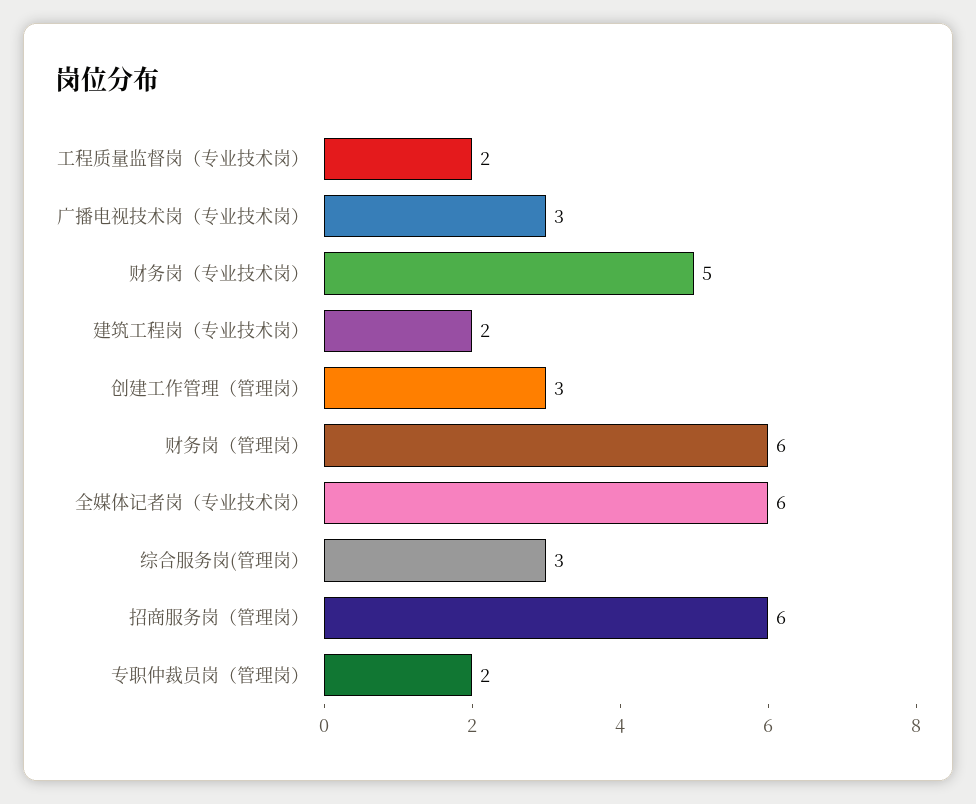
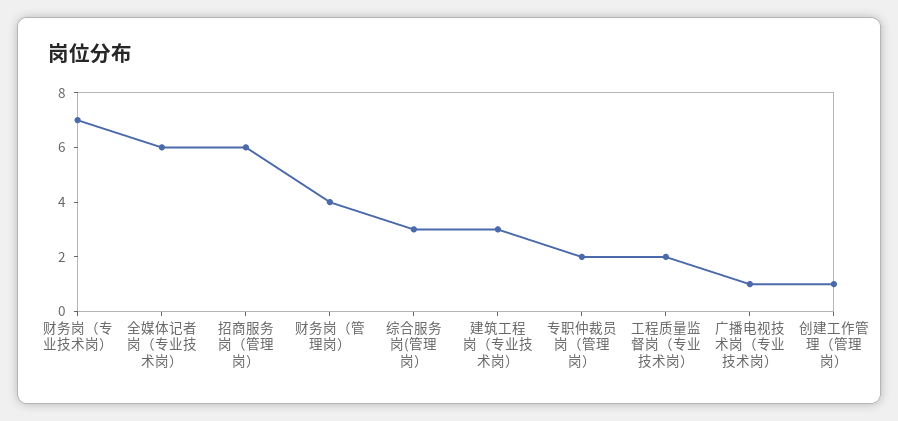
  {
    "工程质量监督岗（专业技术岗）": 2,
-   "广播电视技术岗（专业技术岗）": 3,
+   "广播电视技术岗（专业技术岗）": 1,
-   "财务岗（专业技术岗）": 5,
+   "财务岗（专业技术岗）": 7,
-   "建筑工程岗（专业技术岗）": 2,
+   "建筑工程岗（专业技术岗）": 3,
-   "创建工作管理（管理岗）": 3,
+   "创建工作管理（管理岗）": 1,
-   "财务岗（管理岗）": 6,
+   "财务岗（管理岗）": 4,
    "全媒体记者岗（专业技术岗）": 6,
    "综合服务岗(管理岗）": 3,
    "招商服务岗（管理岗）": 6,
    "专职仲裁员岗（管理岗）": 2
  }

